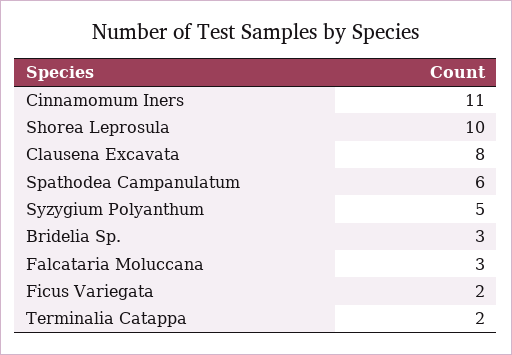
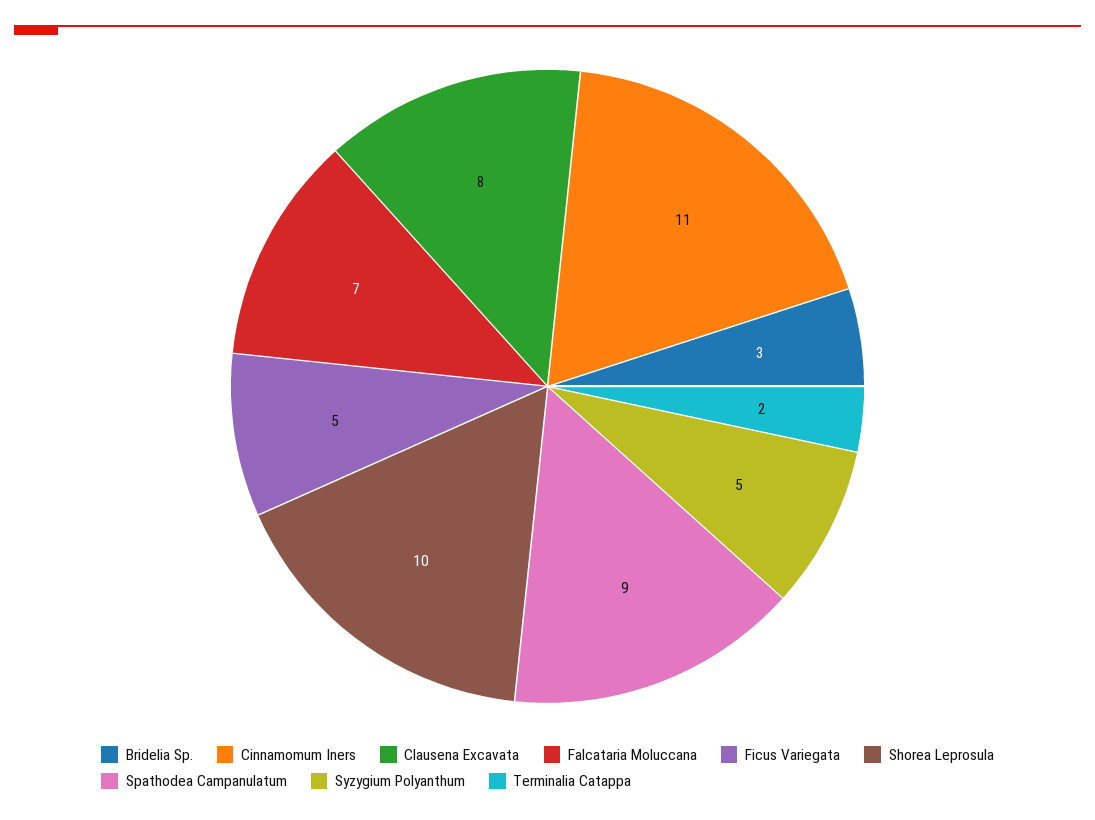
  {
    "Cinnamomum Iners": 11,
    "Shorea Leprosula": 10,
    "Clausena Excavata": 8,
-   "Spathodea Campanulatum": 6,
+   "Spathodea Campanulatum": 9,
    "Syzygium Polyanthum": 5,
    "Bridelia Sp.": 3,
-   "Falcataria Moluccana": 3,
+   "Falcataria Moluccana": 7,
-   "Ficus Variegata": 2,
+   "Ficus Variegata": 5,
    "Terminalia Catappa": 2
  }

